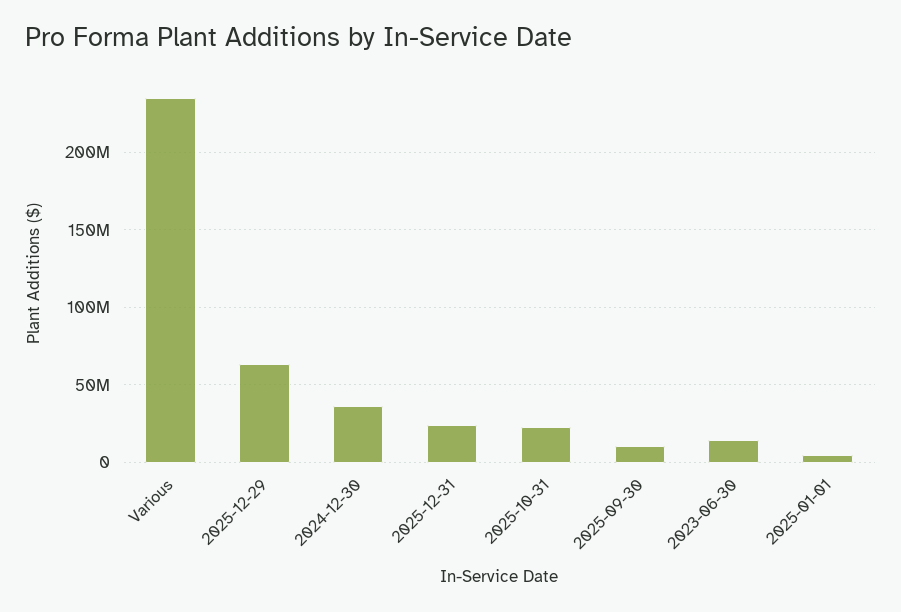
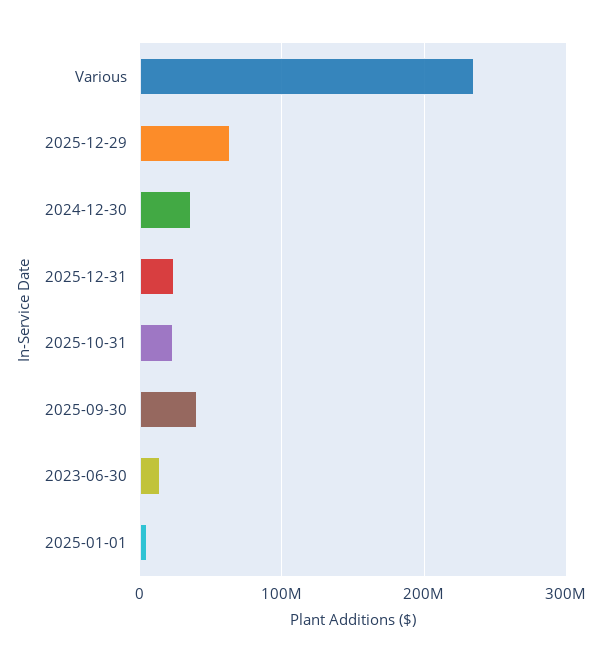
  {
    "Various": 235000000,
    "2025-12-29": 65000000,
    "2024-12-30": 35000000,
    "2025-12-31": 25000000,
    "2025-10-31": 25000000,
-   "2025-09-30": 10000000,
+   "2025-09-30": 40000000,
    "2023-06-30": 15000000,
    "2025-01-01": 5000000
  }

